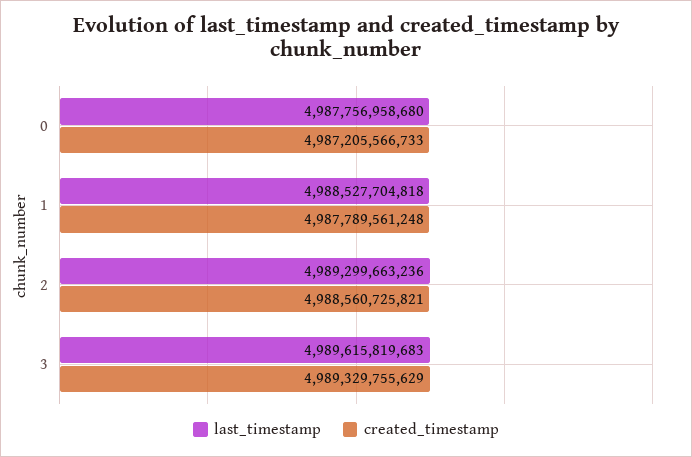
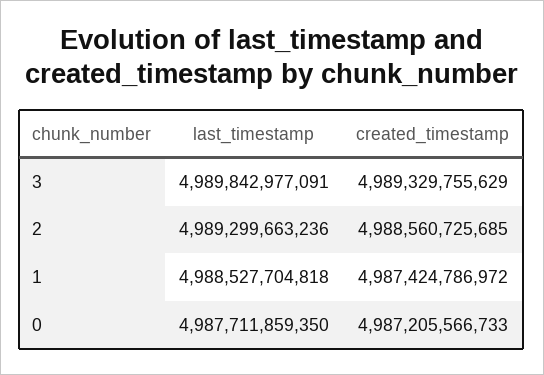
  {
    "last_timestamp": {
-     "0": 4987756958680,
+     "0": 4987711859350,
      "1": 4988527704818,
      "2": 4989299663236,
-     "3": 4989615819683
+     "3": 4989842977091
    },
    "created_timestamp": {
      "0": 4987205566733,
-     "1": 4987789561248,
+     "1": 4987424786972,
-     "2": 4988560725821,
+     "2": 4988560725685,
      "3": 4989329755629
    }
  }

